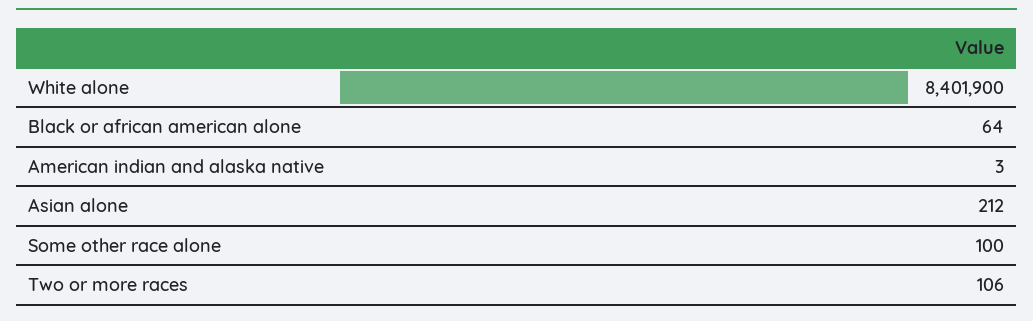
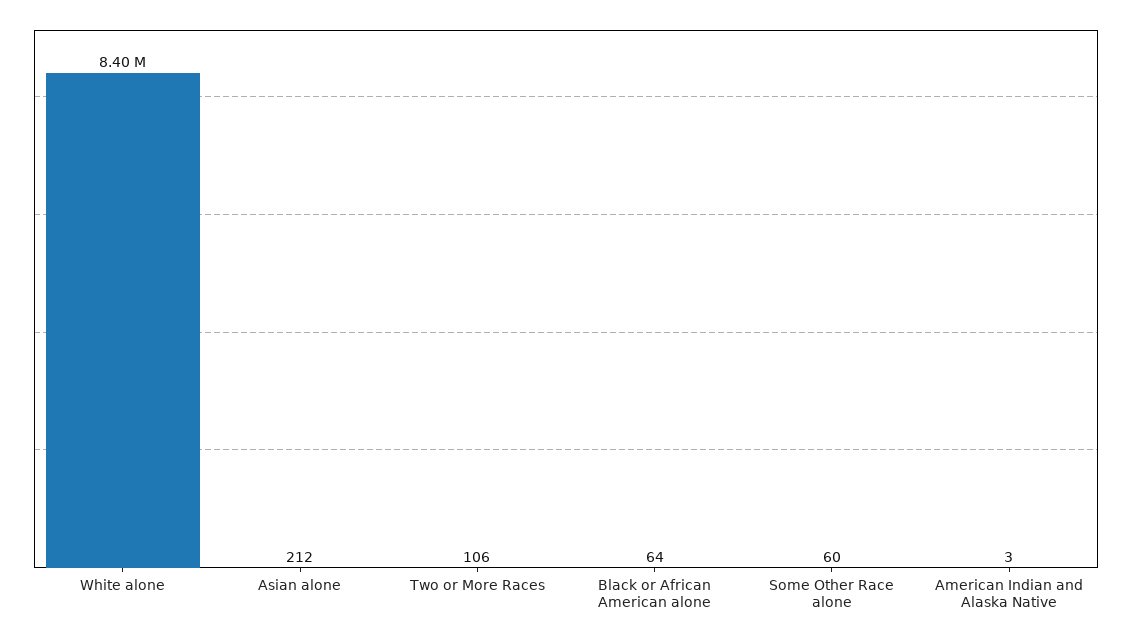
  {
    "White alone": 8401900,
    "Black or african american alone": 64,
    "American indian and alaska native": 3,
    "Asian alone": 212,
-   "Some other race alone": 100,
+   "Some other race alone": 60,
    "Two or more races": 106
  }

